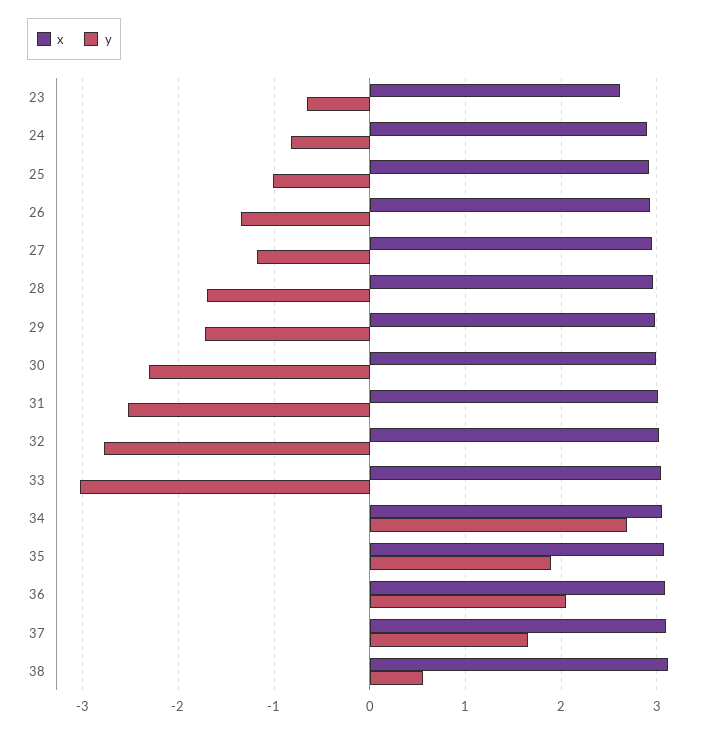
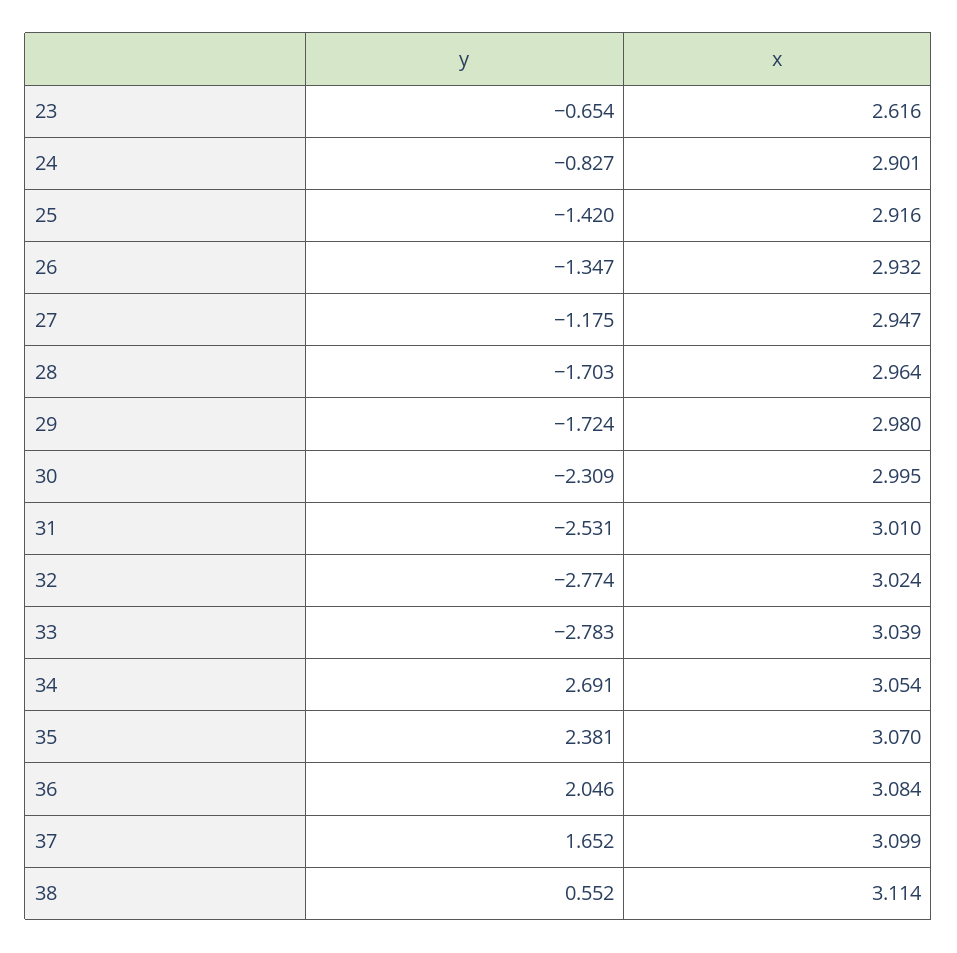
  {
    "x": {
      "23": 2.616,
      "24": 2.901,
      "25": 2.916,
      "26": 2.932,
      "27": 2.947,
      "28": 2.964,
      "29": 2.98,
      "30": 2.995,
      "31": 3.01,
      "32": 3.024,
      "33": 3.039,
      "34": 3.054,
      "35": 3.07,
      "36": 3.084,
      "37": 3.099,
      "38": 3.114
    },
    "y": {
      "23": -0.654,
      "24": -0.827,
-     "25": -1,
+     "25": -1.42,
      "26": -1.347,
      "27": -1.175,
      "28": -1.703,
      "29": -1.724,
      "30": -2.309,
      "31": -2.531,
      "32": -2.774,
-     "33": -3,
+     "33": -2.783,
      "34": 2.691,
-     "35": 1.9,
+     "35": 2.381,
      "36": 2.046,
      "37": 1.652,
      "38": 0.552
    }
  }

